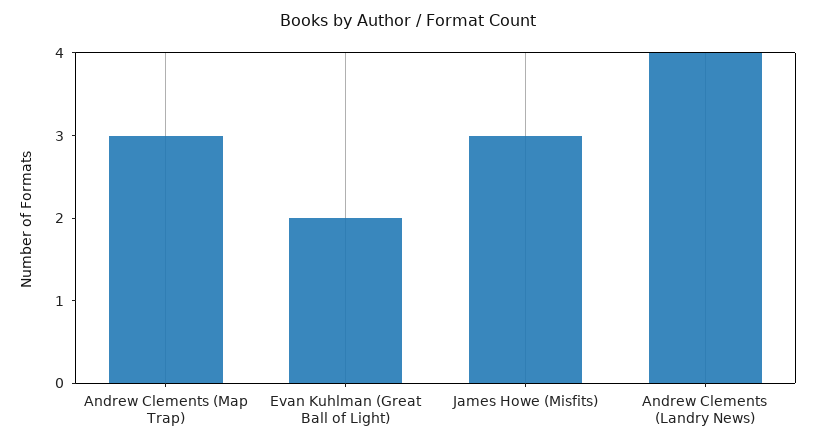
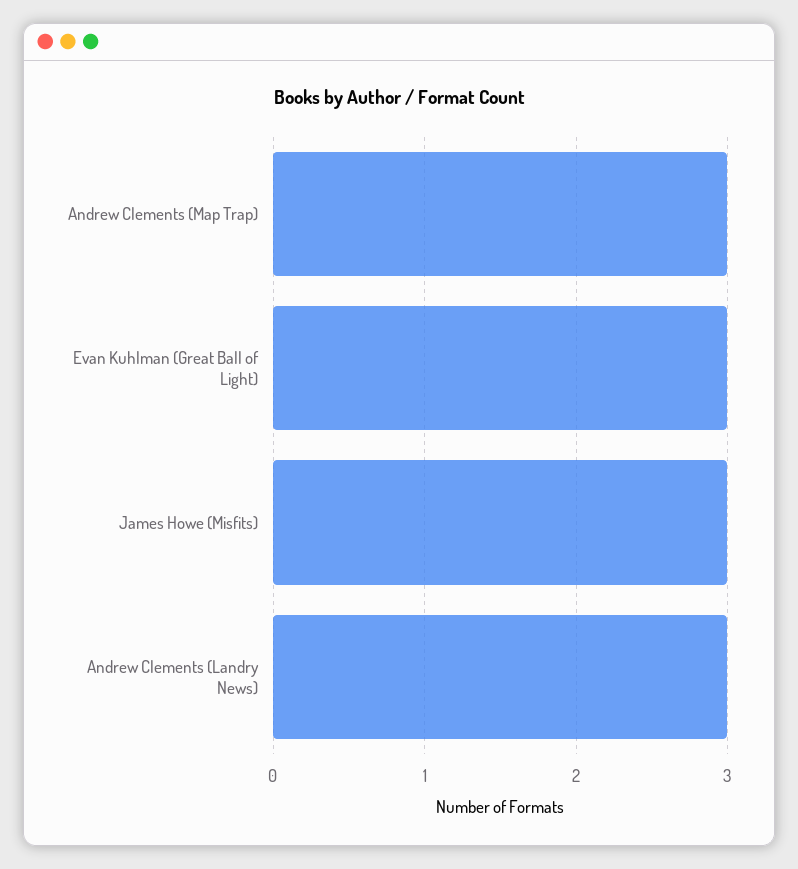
  {
    "Andrew Clements (Map Trap)": 3,
-   "Evan Kuhlman (Great Ball of Light)": 2,
+   "Evan Kuhlman (Great Ball of Light)": 3,
    "James Howe (Misfits)": 3,
-   "Andrew Clements (Landry News)": 4
+   "Andrew Clements (Landry News)": 3
  }

